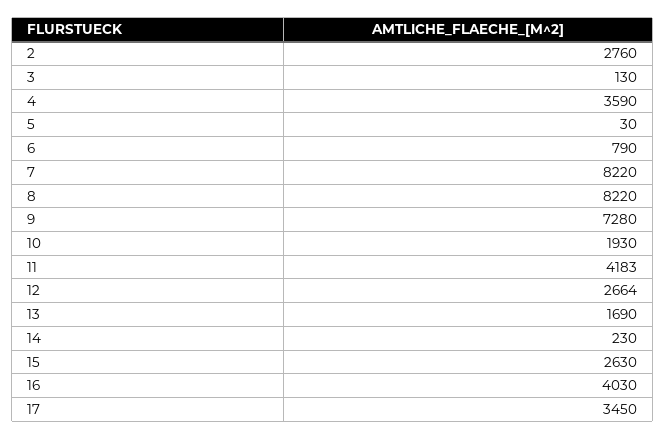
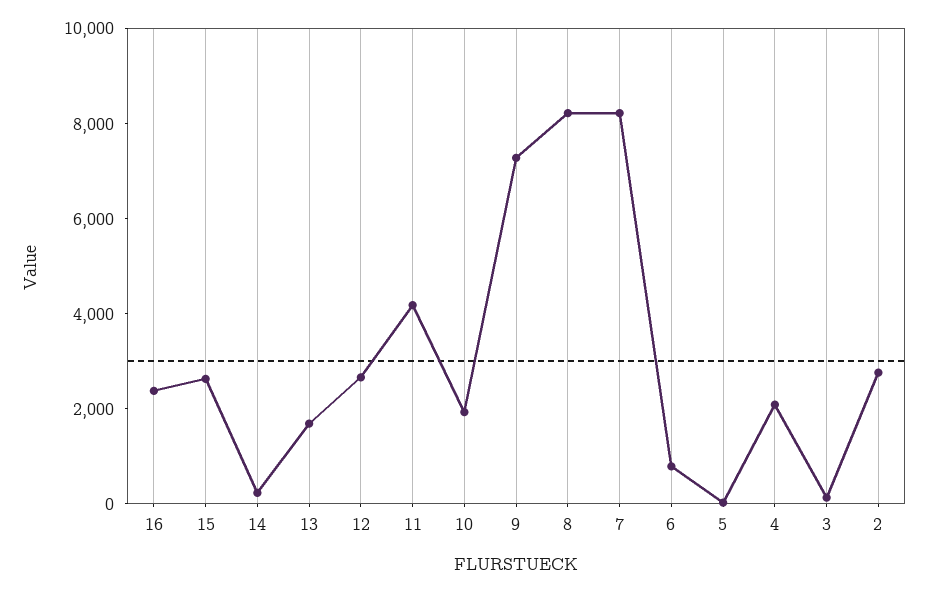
  {
    "2": 2760,
    "3": 130,
-   "4": 3590,
+   "4": 2000,
    "5": 30,
    "6": 790,
    "7": 8220,
    "8": 8220,
    "9": 7280,
    "10": 1930,
    "11": 4183,
    "12": 2664,
    "13": 1690,
    "14": 230,
    "15": 2630,
-   "16": 4030,
+   "16": 2500
-   "17": 3450
  }

